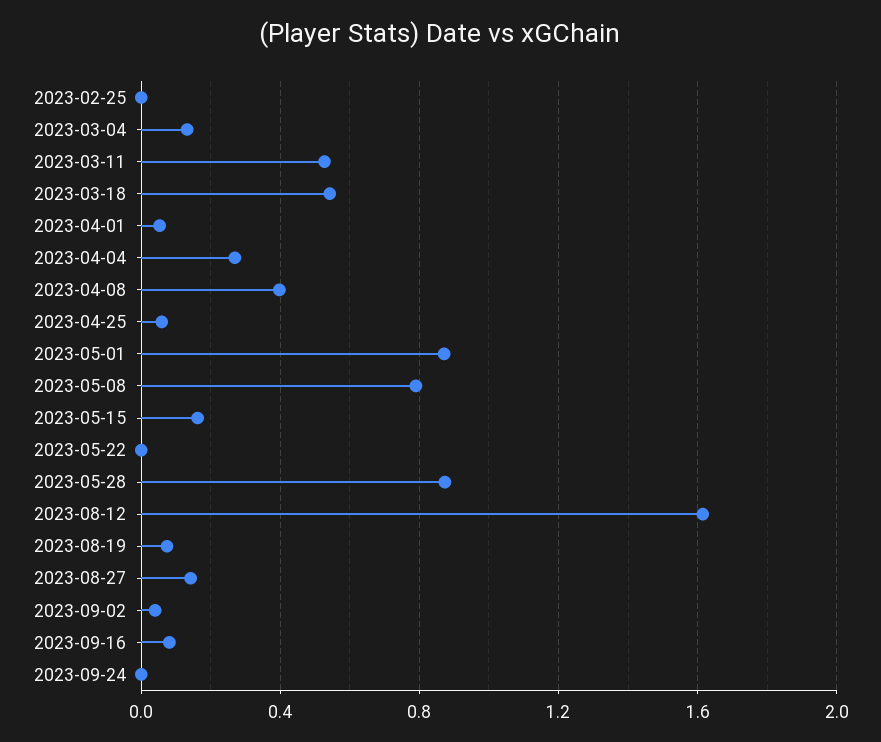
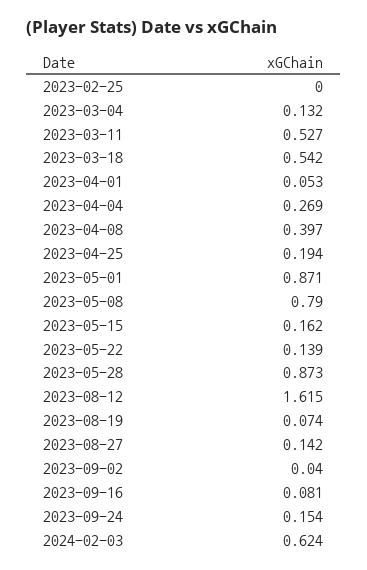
  {
    "2023-02-25": 0,
    "2023-03-04": 0.132,
    "2023-03-11": 0.527,
    "2023-03-18": 0.542,
    "2023-04-01": 0.053,
    "2023-04-04": 0.269,
    "2023-04-08": 0.397,
-   "2023-04-25": 0.05,
+   "2023-04-25": 0.194,
    "2023-05-01": 0.871,
    "2023-05-08": 0.79,
    "2023-05-15": 0.162,
-   "2023-05-22": 0,
+   "2023-05-22": 0.139,
    "2023-05-28": 0.873,
    "2023-08-12": 1.615,
    "2023-08-19": 0.074,
    "2023-08-27": 0.142,
    "2023-09-02": 0.04,
    "2023-09-16": 0.081,
-   "2023-09-24": 0
+   "2023-09-24": 0.154,
+   "2024-02-03": 0.624
  }

